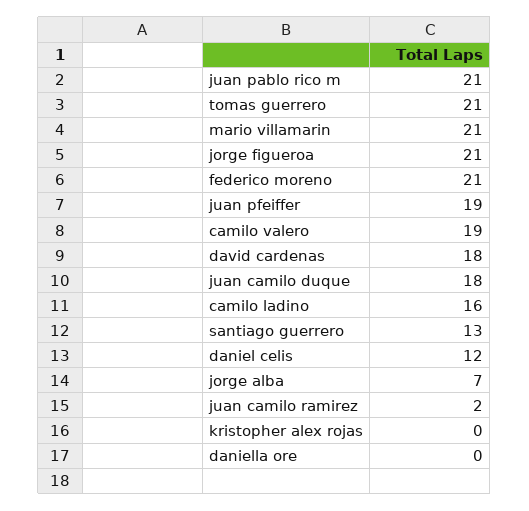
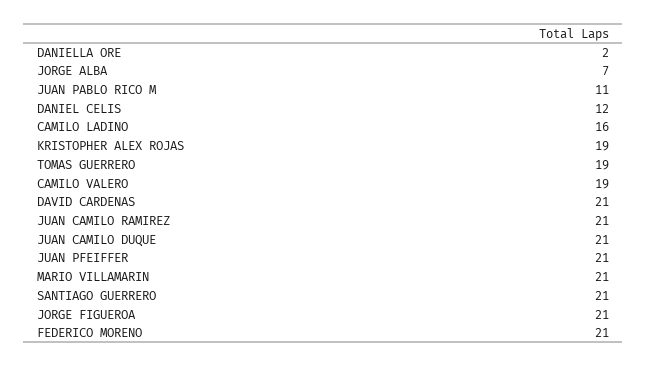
  {
-   "juan pablo rico m": 21,
+   "juan pablo rico m": 11,
-   "tomas guerrero": 21,
+   "tomas guerrero": 19,
    "mario villamarin": 21,
    "jorge figueroa": 21,
    "federico moreno": 21,
-   "juan pfeiffer": 19,
+   "juan pfeiffer": 21,
    "camilo valero": 19,
-   "david cardenas": 18,
+   "david cardenas": 21,
-   "juan camilo duque": 18,
+   "juan camilo duque": 21,
    "camilo ladino": 16,
-   "santiago guerrero": 13,
+   "santiago guerrero": 21,
    "daniel celis": 12,
    "jorge alba": 7,
-   "juan camilo ramirez": 2,
+   "juan camilo ramirez": 21,
-   "kristopher alex rojas": 0,
+   "kristopher alex rojas": 19,
-   "daniella ore": 0
+   "daniella ore": 2
  }

